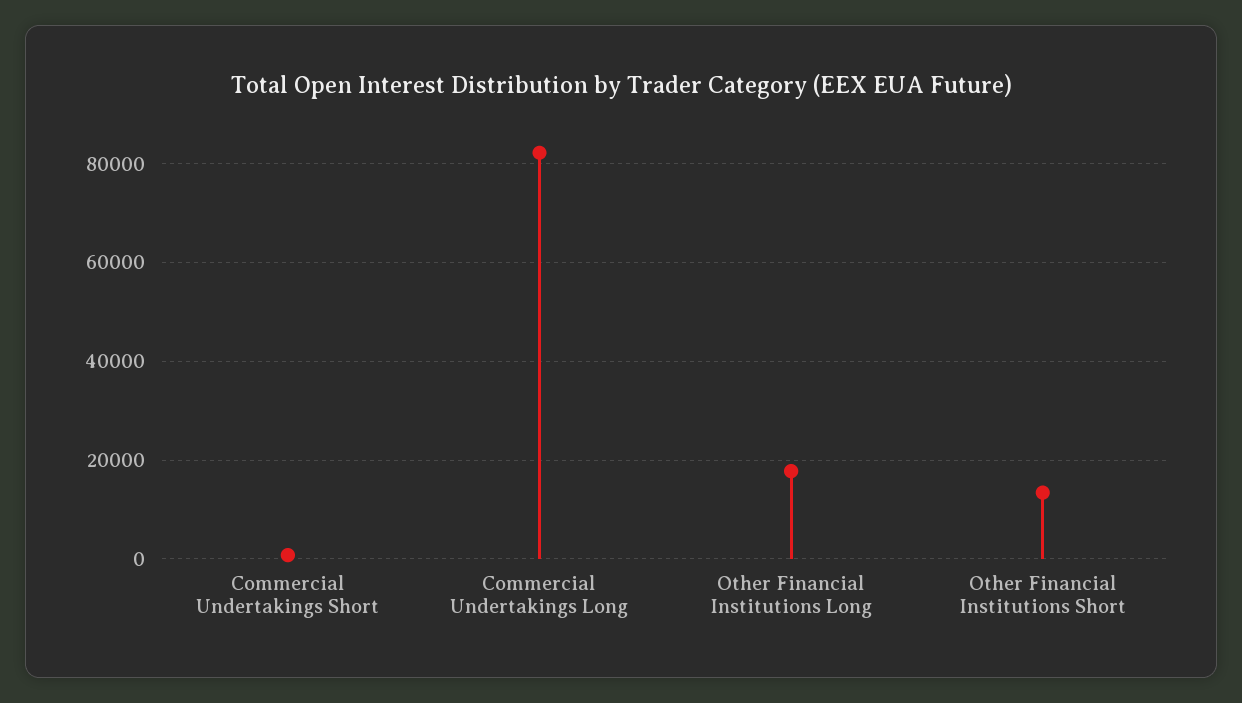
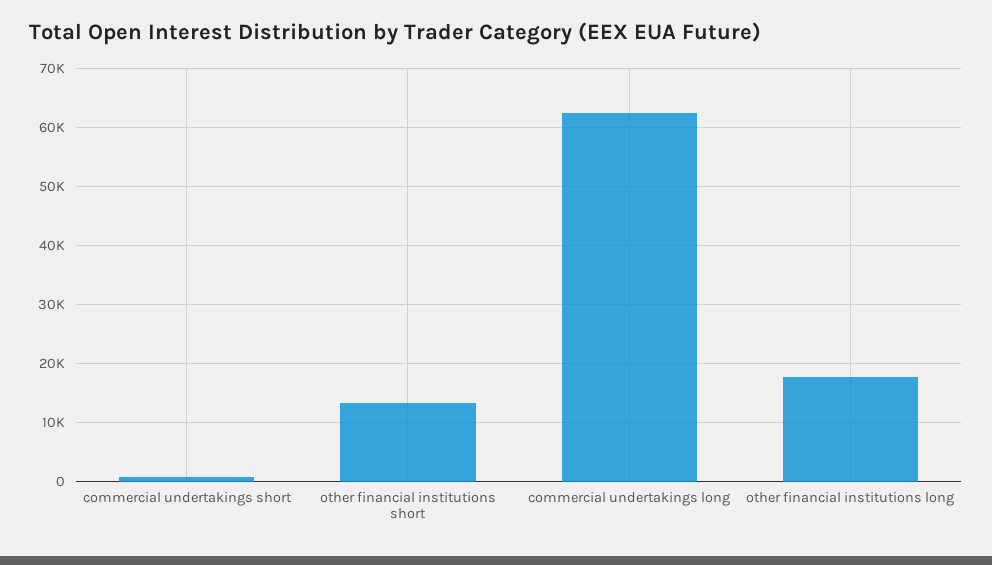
  {
    "Commercial Undertakings Short": 0,
-   "Commercial Undertakings Long": 82000,
+   "Commercial Undertakings Long": 62000,
    "Other Financial Institutions Long": 18000,
    "Other Financial Institutions Short": 14000
  }

